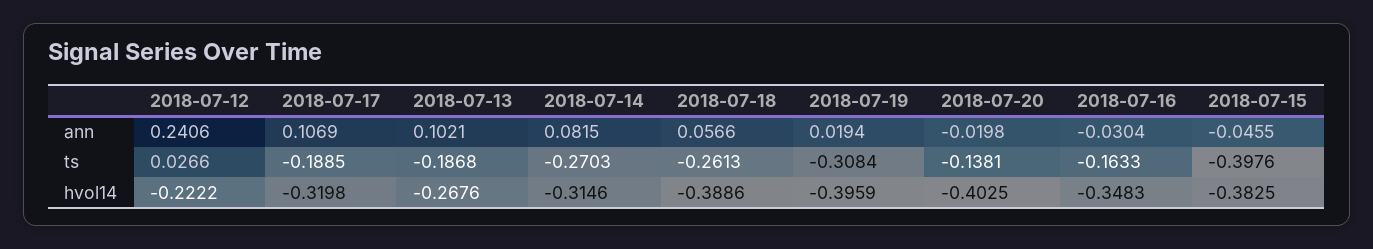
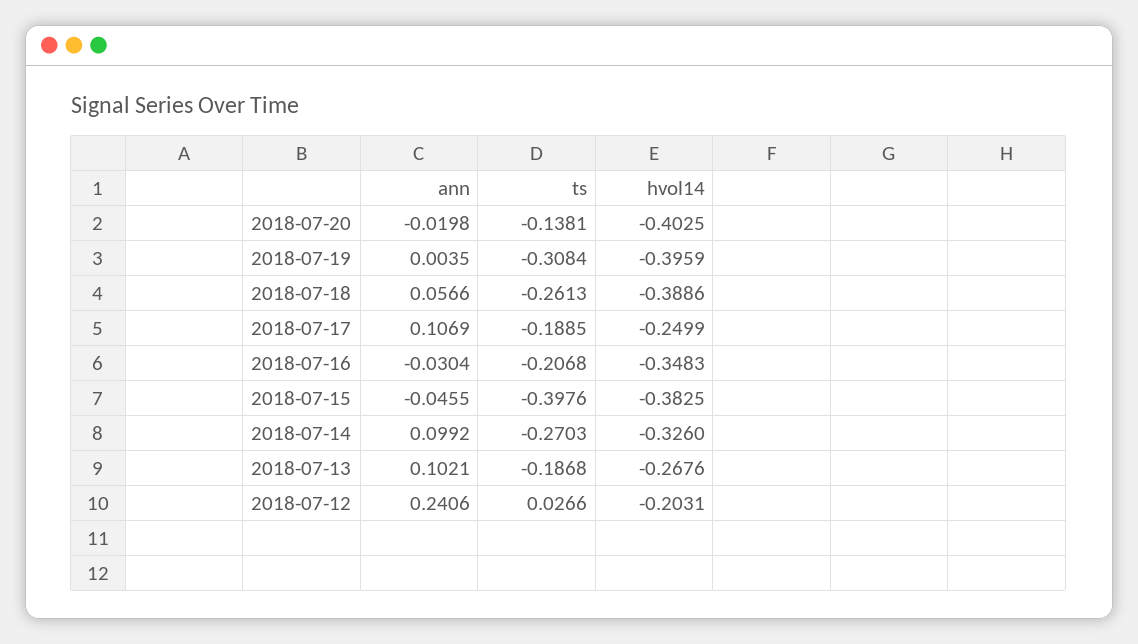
  {
    "2018-07-12": {
      "ann": 0.2406,
      "ts": 0.0266,
-     "hvol14": -0.2222
+     "hvol14": -0.2031
    },
    "2018-07-17": {
      "ann": 0.1069,
      "ts": -0.1885,
-     "hvol14": -0.3198
+     "hvol14": -0.2499
    },
    "2018-07-13": {
      "ann": 0.1021,
      "ts": -0.1868,
      "hvol14": -0.2676
    },
    "2018-07-14": {
-     "ann": 0.0815,
+     "ann": 0.0992,
      "ts": -0.2703,
-     "hvol14": -0.3146
+     "hvol14": -0.326
    },
    "2018-07-18": {
      "ann": 0.0566,
      "ts": -0.2613,
      "hvol14": -0.3886
    },
    "2018-07-19": {
-     "ann": 0.0194,
+     "ann": 0.0035,
      "ts": -0.3084,
      "hvol14": -0.3959
    },
    "2018-07-20": {
      "ann": -0.0198,
      "ts": -0.1381,
      "hvol14": -0.4025
    },
    "2018-07-16": {
      "ann": -0.0304,
-     "ts": -0.1633,
+     "ts": -0.2068,
      "hvol14": -0.3483
    },
    "2018-07-15": {
      "ann": -0.0455,
      "ts": -0.3976,
      "hvol14": -0.3825
    }
  }

